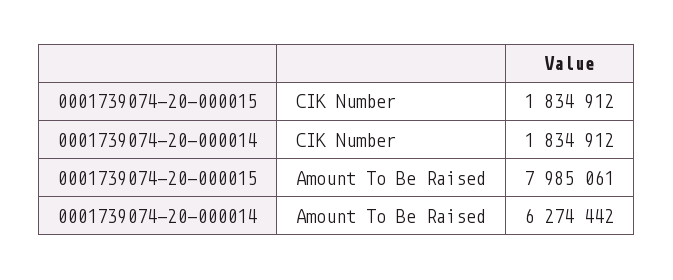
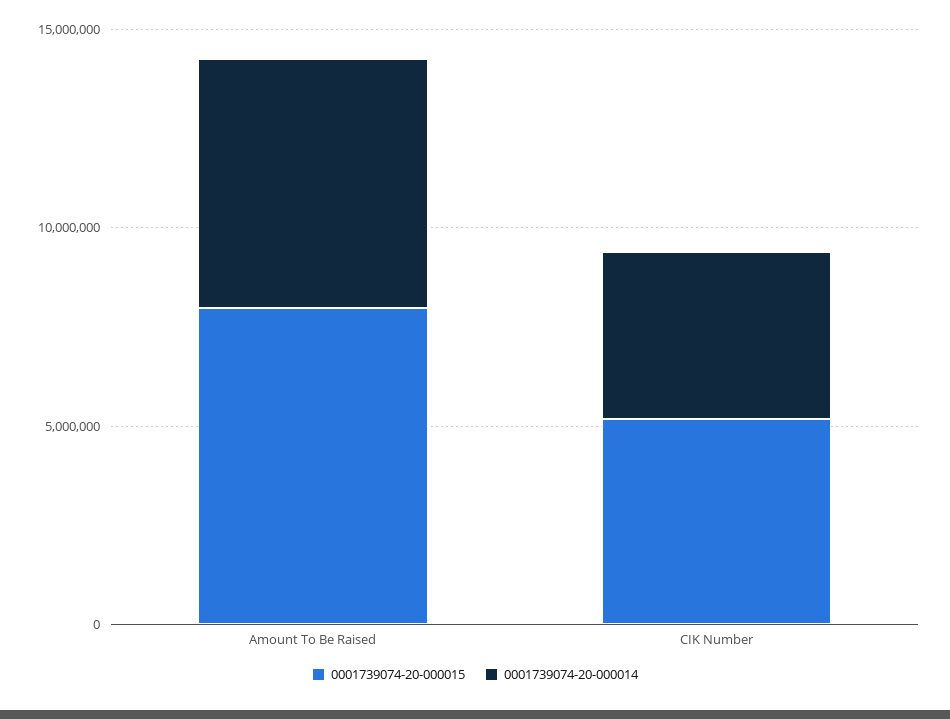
  {
    "0001739074-20-000015": {
-     "CIK Number": 1834912,
+     "CIK Number": 5000000,
      "Amount To Be Raised": 7985061
    },
    "0001739074-20-000014": {
-     "CIK Number": 1834912,
+     "CIK Number": 4000000,
      "Amount To Be Raised": 6274442
    }
  }

